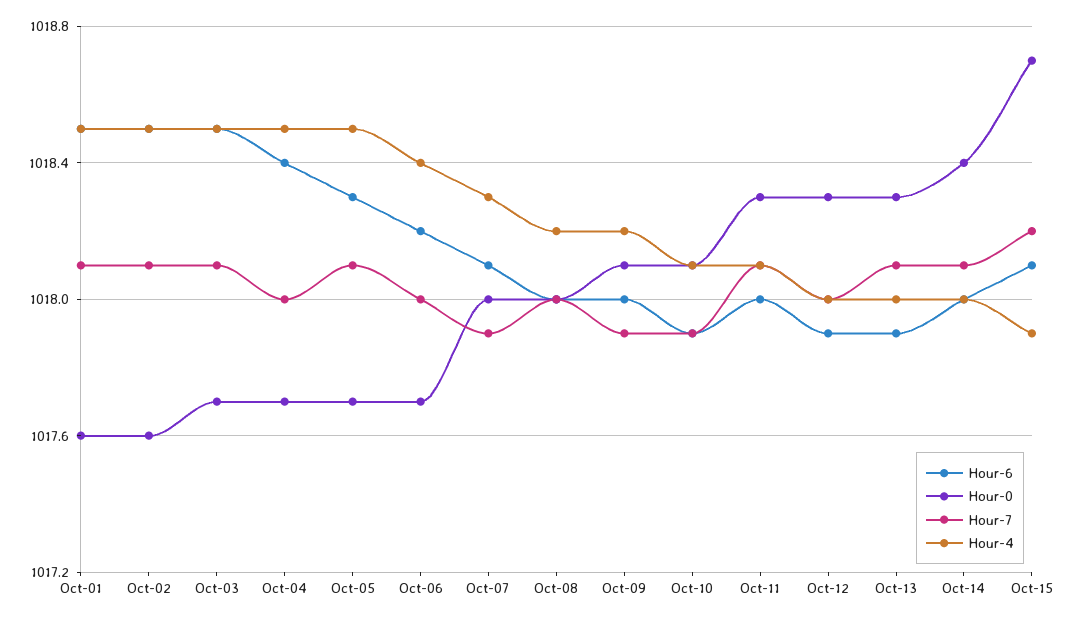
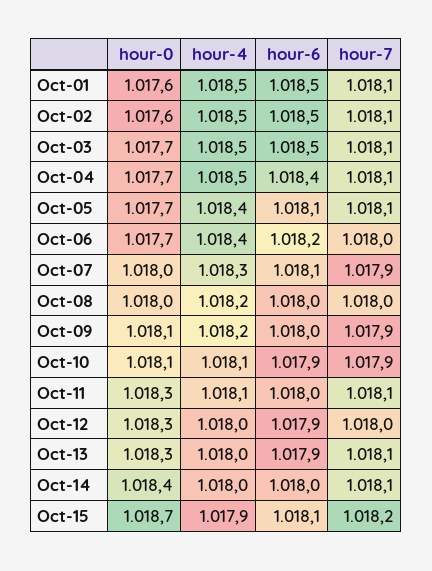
  {
    "Hour-6": {
      "Oct-01": 1018.5,
      "Oct-02": 1018.5,
      "Oct-03": 1018.5,
      "Oct-04": 1018.4,
-     "Oct-05": 1018.3,
+     "Oct-05": 1018.1,
      "Oct-06": 1018.2,
      "Oct-07": 1018.1,
      "Oct-08": 1018,
      "Oct-09": 1018,
      "Oct-10": 1017.9,
      "Oct-11": 1018,
      "Oct-12": 1017.9,
      "Oct-13": 1017.9,
      "Oct-14": 1018,
      "Oct-15": 1018.1
    },
    "Hour-0": {
      "Oct-01": 1017.6,
      "Oct-02": 1017.6,
      "Oct-03": 1017.7,
      "Oct-04": 1017.7,
      "Oct-05": 1017.7,
      "Oct-06": 1017.7,
      "Oct-07": 1018,
      "Oct-08": 1018,
      "Oct-09": 1018.1,
      "Oct-10": 1018.1,
      "Oct-11": 1018.3,
      "Oct-12": 1018.3,
      "Oct-13": 1018.3,
      "Oct-14": 1018.4,
      "Oct-15": 1018.7
    },
    "Hour-7": {
      "Oct-01": 1018.1,
      "Oct-02": 1018.1,
      "Oct-03": 1018.1,
-     "Oct-04": 1018,
+     "Oct-04": 1018.1,
      "Oct-05": 1018.1,
      "Oct-06": 1018,
      "Oct-07": 1017.9,
      "Oct-08": 1018,
      "Oct-09": 1017.9,
      "Oct-10": 1017.9,
      "Oct-11": 1018.1,
      "Oct-12": 1018,
      "Oct-13": 1018.1,
      "Oct-14": 1018.1,
      "Oct-15": 1018.2
    },
    "Hour-4": {
      "Oct-01": 1018.5,
      "Oct-02": 1018.5,
      "Oct-03": 1018.5,
      "Oct-04": 1018.5,
-     "Oct-05": 1018.5,
+     "Oct-05": 1018.4,
      "Oct-06": 1018.4,
      "Oct-07": 1018.3,
      "Oct-08": 1018.2,
      "Oct-09": 1018.2,
      "Oct-10": 1018.1,
      "Oct-11": 1018.1,
      "Oct-12": 1018,
      "Oct-13": 1018,
      "Oct-14": 1018,
      "Oct-15": 1017.9
    }
  }

